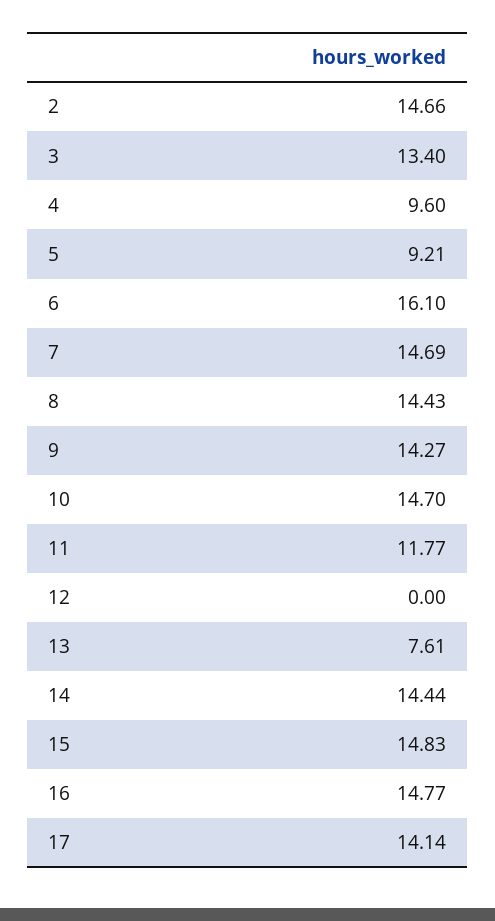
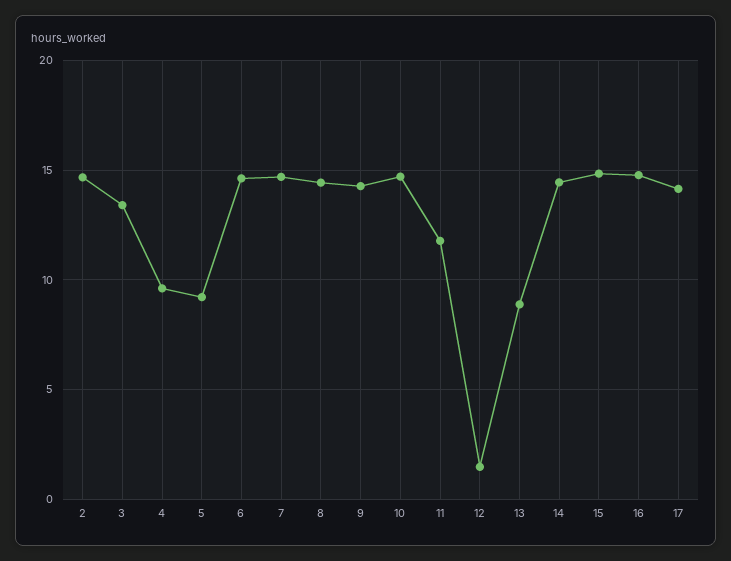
  {
    "2": 14.66,
    "3": 13.4,
    "4": 9.6,
    "5": 9.21,
-   "6": 16.1,
+   "6": 14.5,
    "7": 14.69,
    "8": 14.43,
    "9": 14.27,
    "10": 14.7,
    "11": 11.77,
-   "12": 0,
+   "12": 1.5,
-   "13": 7.61,
+   "13": 9,
    "14": 14.44,
    "15": 14.83,
    "16": 14.77,
    "17": 14.14
  }

